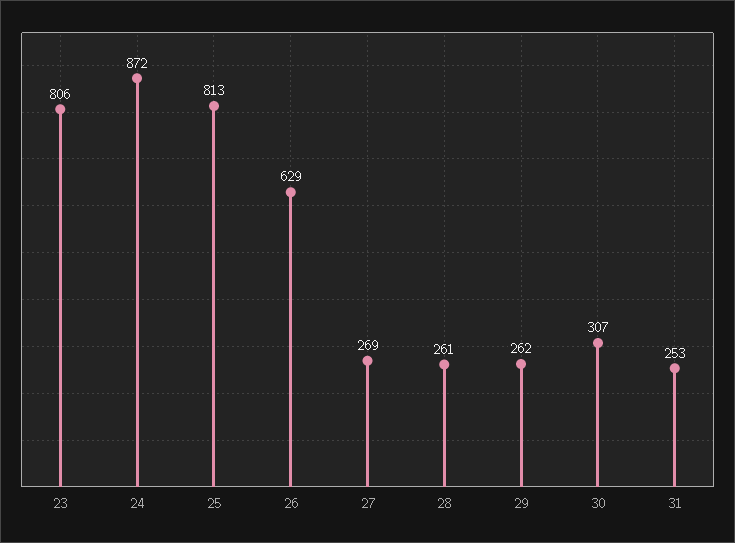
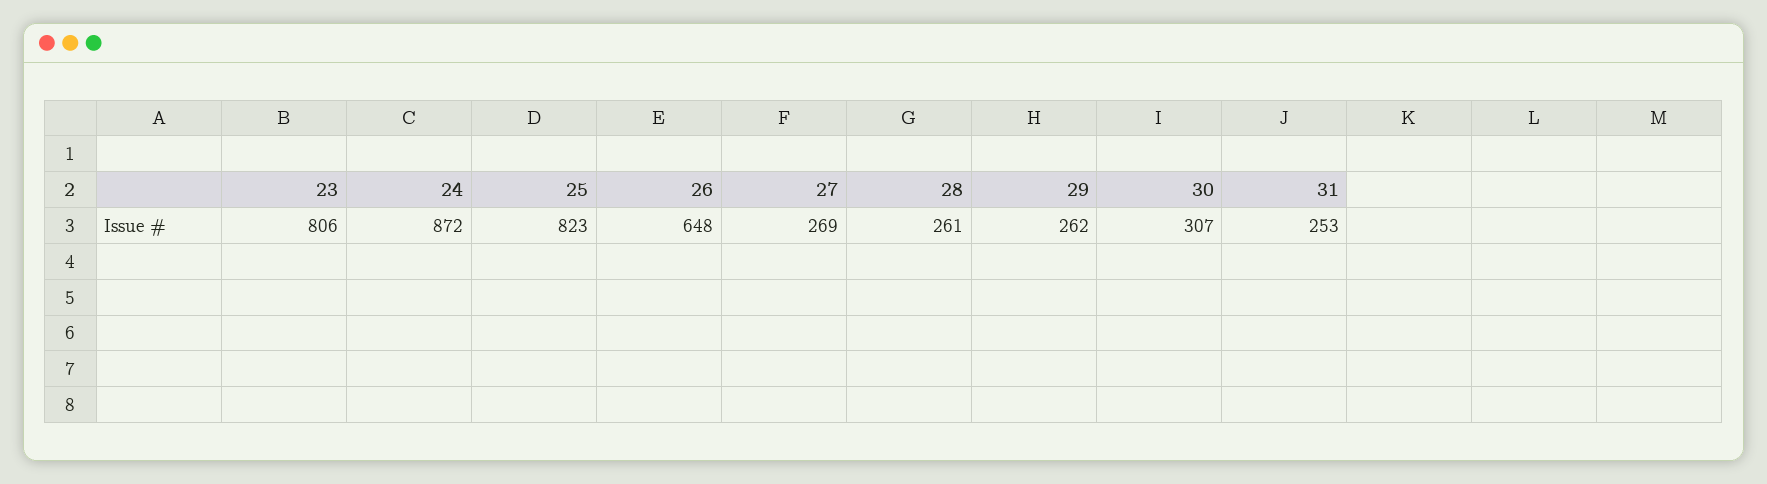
  {
    "23": 806,
    "24": 872,
-   "25": 813,
+   "25": 823,
-   "26": 629,
+   "26": 648,
    "27": 269,
    "28": 261,
    "29": 262,
    "30": 307,
    "31": 253
  }

